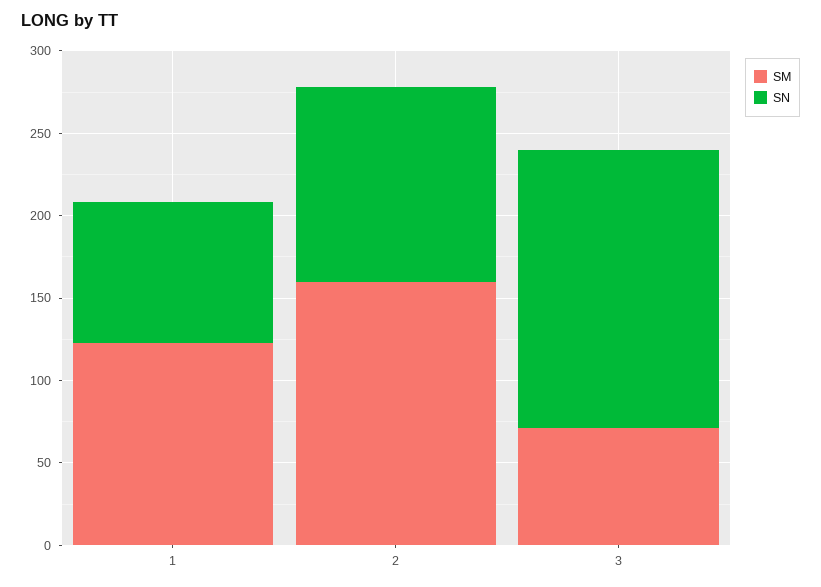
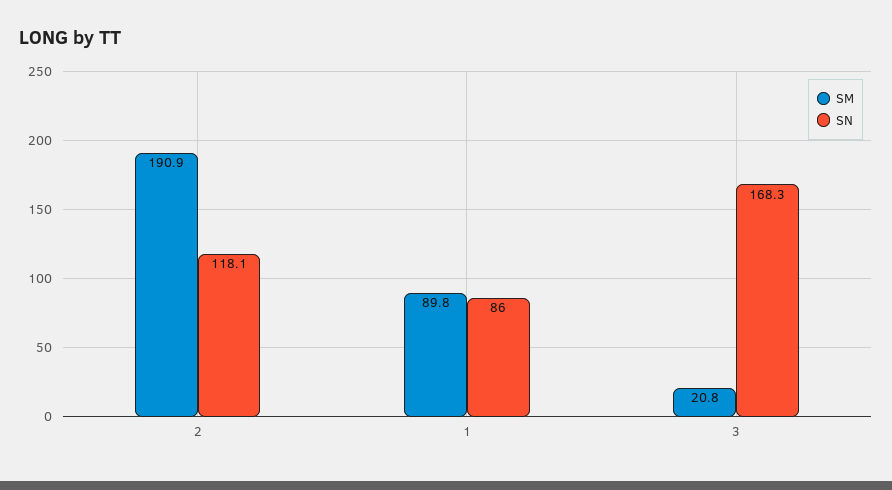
  {
    "SM": {
-     "1": 120,
+     "1": 89.8,
-     "2": 160,
+     "2": 190.9,
-     "3": 70
+     "3": 20.8
    },
    "SN": {
      "1": 86,
      "2": 118.1,
      "3": 168.3
    }
  }

